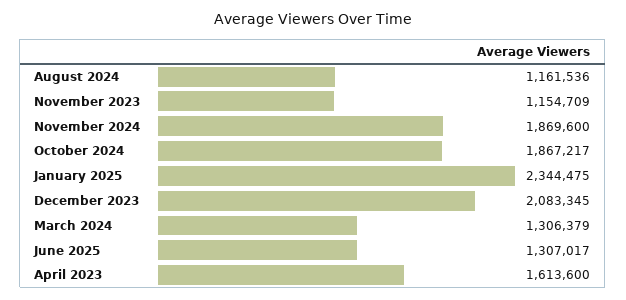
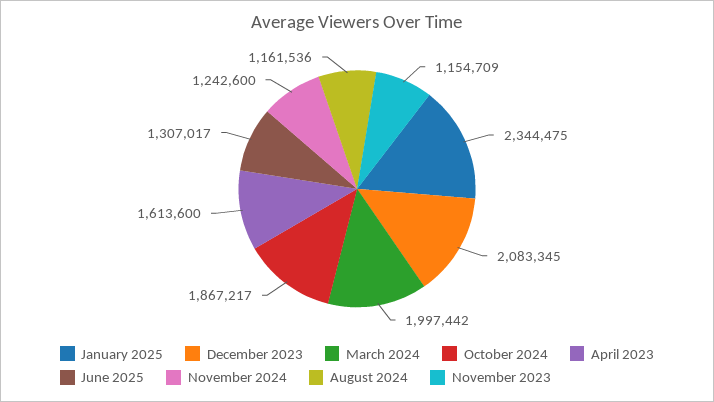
  {
    "August 2024": 1161536,
    "November 2023": 1154709,
-   "November 2024": 1869600,
+   "November 2024": 1242600,
    "October 2024": 1867217,
    "January 2025": 2344475,
    "December 2023": 2083345,
-   "March 2024": 1306379,
+   "March 2024": 1997442,
    "June 2025": 1307017,
    "April 2023": 1613600
  }

